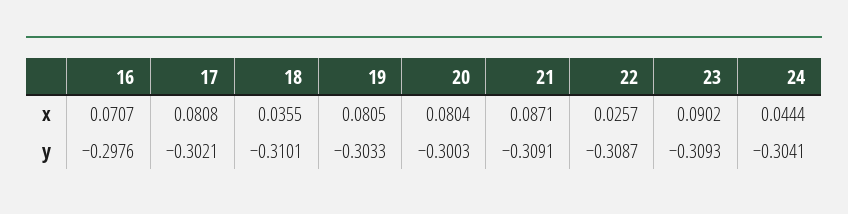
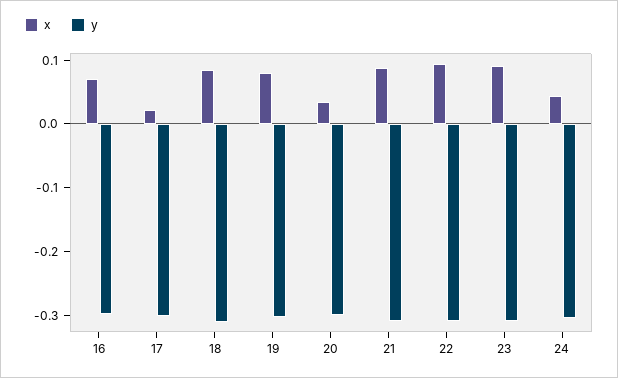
  {
    "x": {
      "16": 0.0707,
-     "17": 0.0808,
+     "17": 0.02,
-     "18": 0.0355,
+     "18": 0.08,
      "19": 0.0805,
-     "20": 0.0804,
+     "20": 0.04,
      "21": 0.0871,
-     "22": 0.0257,
+     "22": 0.1,
      "23": 0.0902,
      "24": 0.0444
    },
    "y": {
      "16": -0.2976,
      "17": -0.3021,
      "18": -0.3101,
      "19": -0.3033,
      "20": -0.3003,
      "21": -0.3091,
      "22": -0.3087,
      "23": -0.3093,
      "24": -0.3041
    }
  }

